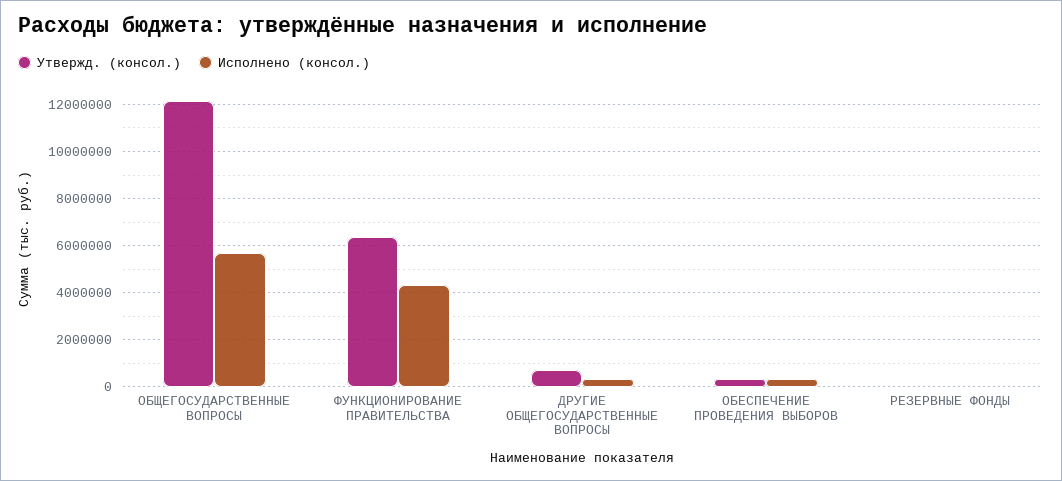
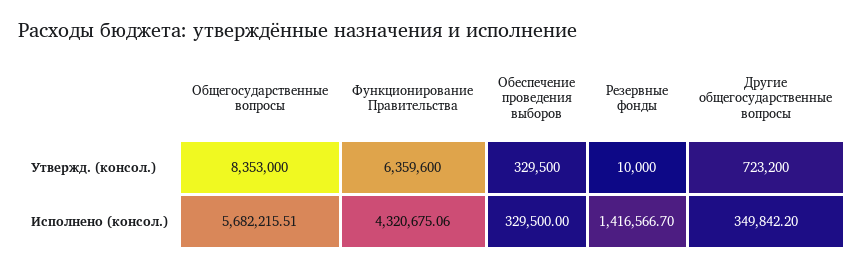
  {
    "Утвержд. (консол.)": {
-     "ОБЩЕГОСУДАРСТВЕННЫЕ ВОПРОСЫ": 12000000,
+     "ОБЩЕГОСУДАРСТВЕННЫЕ ВОПРОСЫ": 8353000,
      "ФУНКЦИОНИРОВАНИЕ ПРАВИТЕЛЬСТВА": 6359600,
      "ДРУГИЕ ОБЩЕГОСУДАРСТВЕННЫЕ ВОПРОСЫ": 723200,
      "ОБЕСПЕЧЕНИЕ ПРОВЕДЕНИЯ ВЫБОРОВ": 329500,
      "РЕЗЕРВНЫЕ ФОНДЫ": 10000
    },
    "Исполнено (консол.)": {
      "ОБЩЕГОСУДАРСТВЕННЫЕ ВОПРОСЫ": 5682215.51,
      "ФУНКЦИОНИРОВАНИЕ ПРАВИТЕЛЬСТВА": 4320675.06,
      "ДРУГИЕ ОБЩЕГОСУДАРСТВЕННЫЕ ВОПРОСЫ": 349842.2,
      "ОБЕСПЕЧЕНИЕ ПРОВЕДЕНИЯ ВЫБОРОВ": 329500,
-     "РЕЗЕРВНЫЕ ФОНДЫ": 0
+     "РЕЗЕРВНЫЕ ФОНДЫ": 1416566.7
    }
  }

